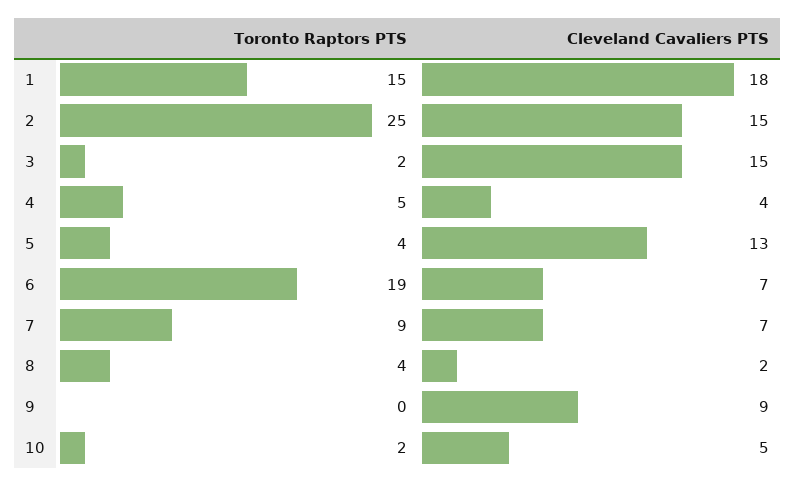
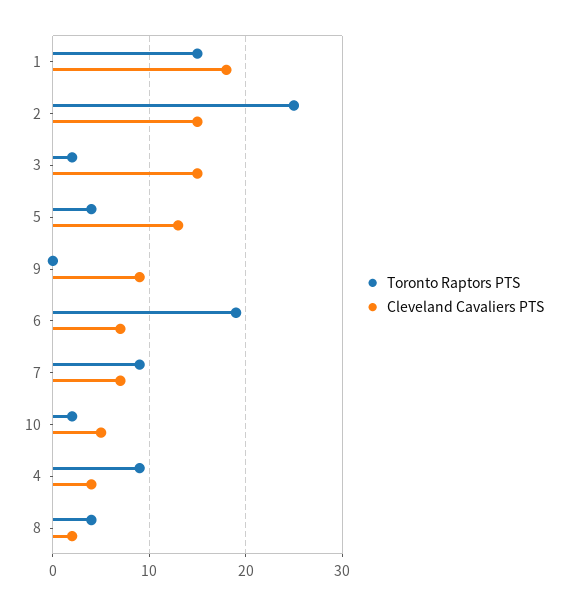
  {
    "Toronto Raptors PTS": {
      "1": 15,
      "2": 25,
      "3": 2,
-     "4": 5,
+     "4": 9,
      "5": 4,
      "6": 19,
      "7": 9,
      "8": 4,
      "9": 0,
      "10": 2
    },
    "Cleveland Cavaliers PTS": {
      "1": 18,
      "2": 15,
      "3": 15,
      "4": 4,
      "5": 13,
      "6": 7,
      "7": 7,
      "8": 2,
      "9": 9,
      "10": 5
    }
  }

